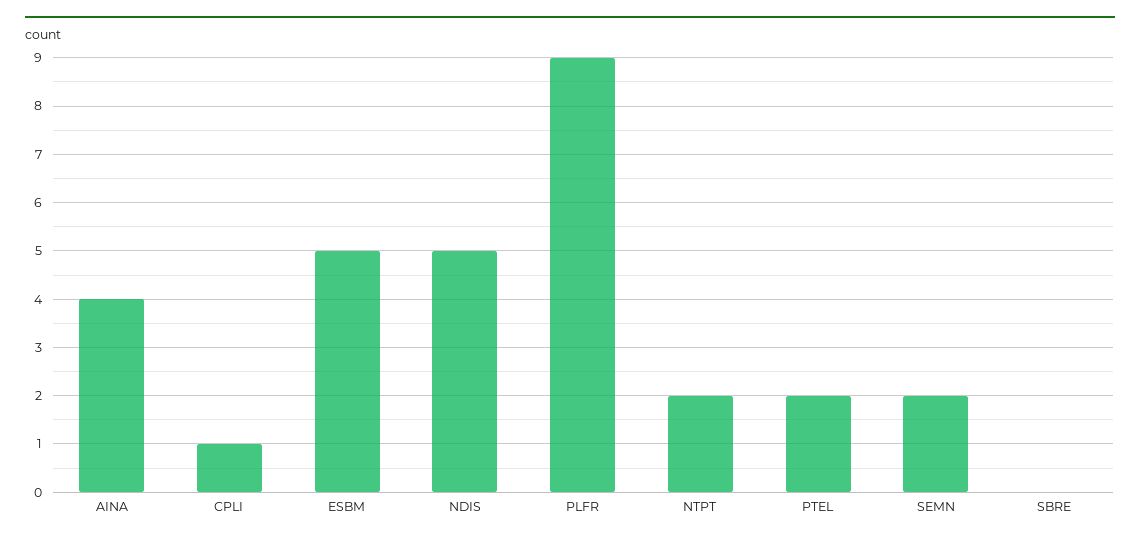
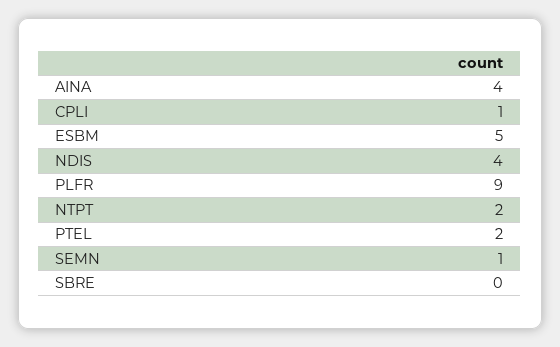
  {
    "AINA": 4,
    "CPLI": 1,
    "ESBM": 5,
-   "NDIS": 5,
+   "NDIS": 4,
    "PLFR": 9,
    "NTPT": 2,
    "PTEL": 2,
-   "SEMN": 2,
+   "SEMN": 1,
    "SBRE": 0
  }

